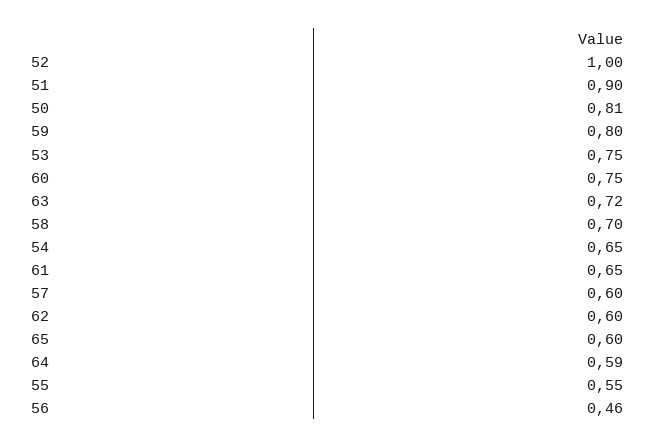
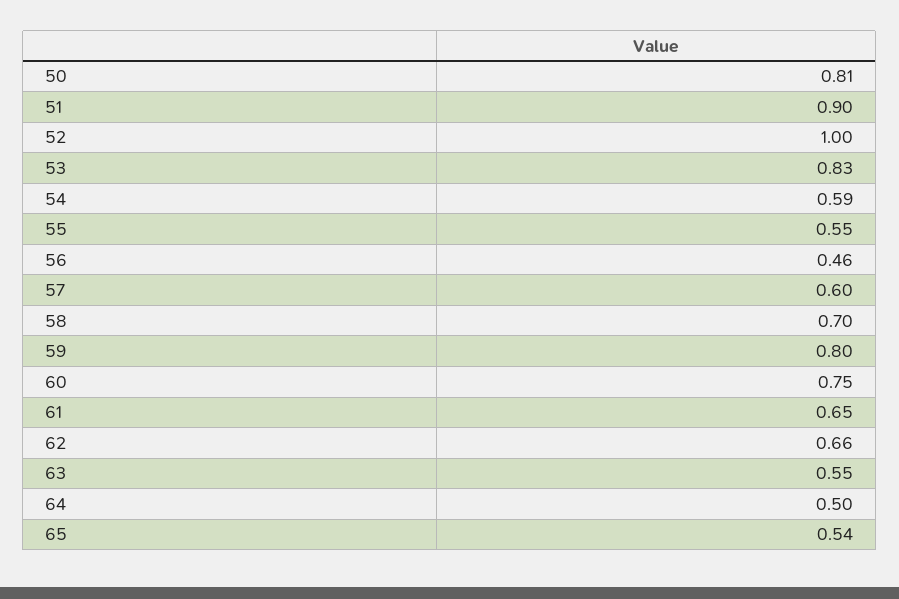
  {
    "52": 1,
    "51": 0.9,
    "50": 0.81,
    "59": 0.8,
-   "53": 0.75,
+   "53": 0.83,
    "60": 0.75,
-   "63": 0.72,
+   "63": 0.55,
    "58": 0.7,
-   "54": 0.65,
+   "54": 0.59,
    "61": 0.65,
    "57": 0.6,
-   "62": 0.6,
+   "62": 0.66,
-   "65": 0.6,
+   "65": 0.54,
-   "64": 0.59,
+   "64": 0.5,
    "55": 0.55,
    "56": 0.46
  }

